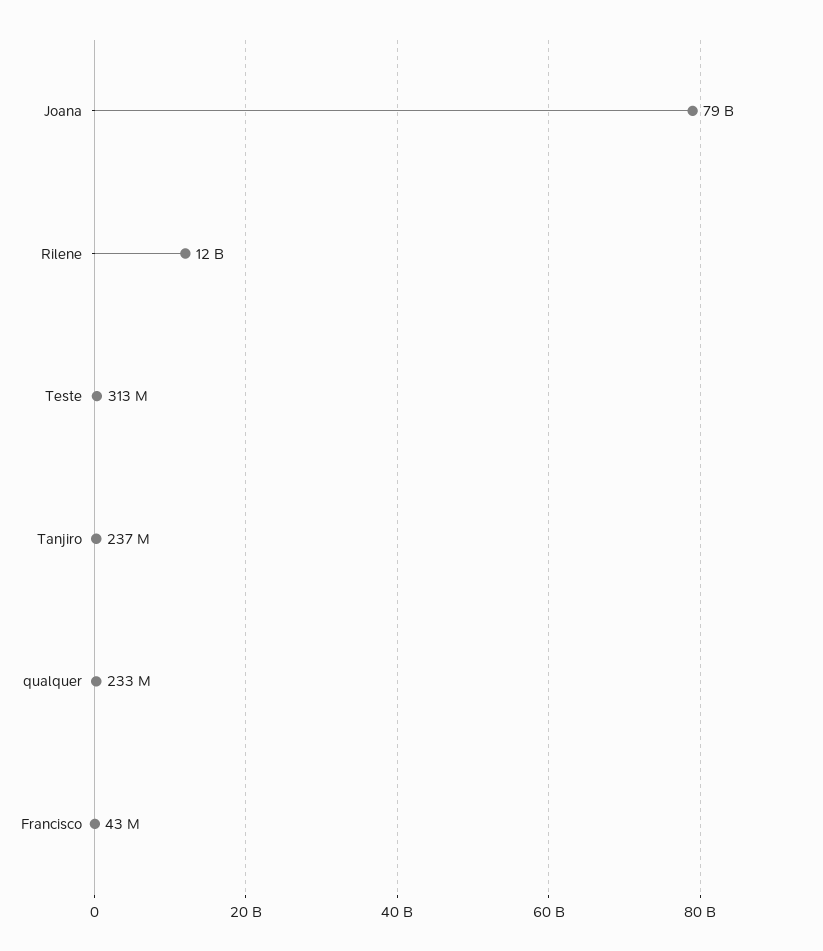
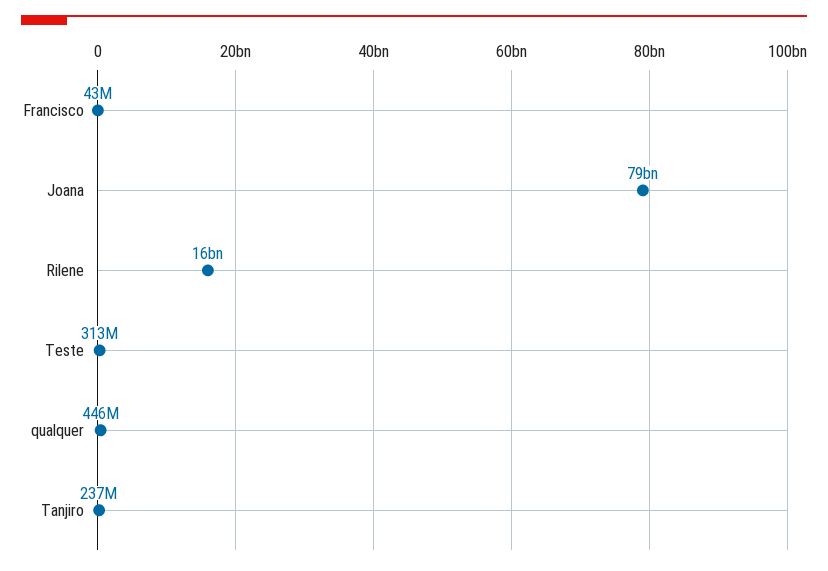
  {
    "Joana": 79000000000,
-   "Rilene": 12000000000,
+   "Rilene": 16000000000,
    "Teste": 313000000,
    "Tanjiro": 237000000,
-   "qualquer": 233000000,
+   "qualquer": 446000000,
    "Francisco": 43000000
  }

